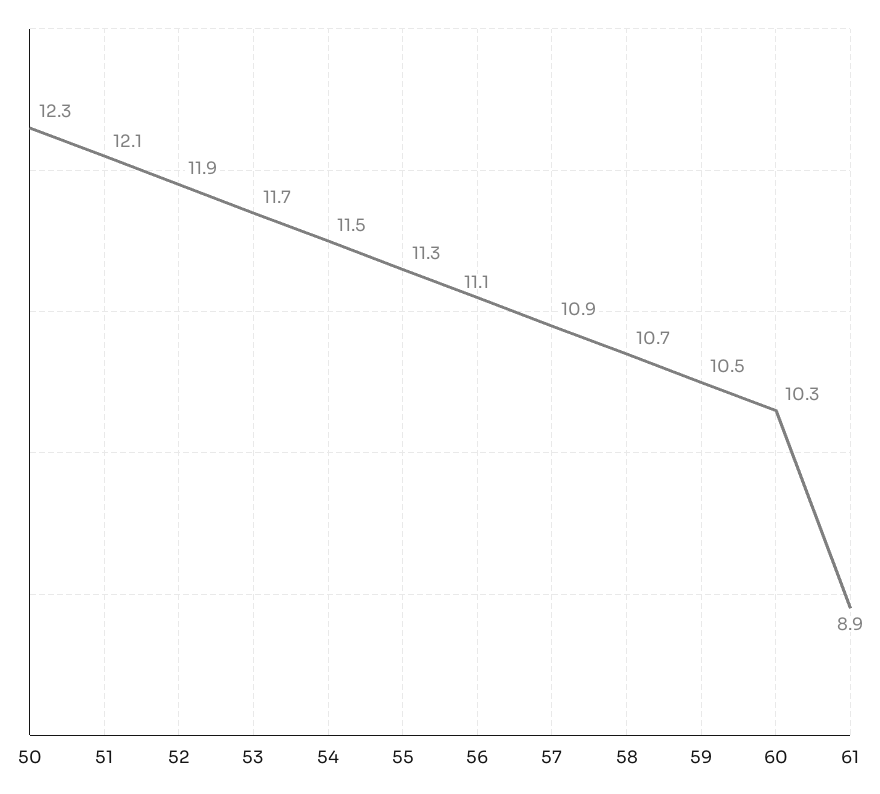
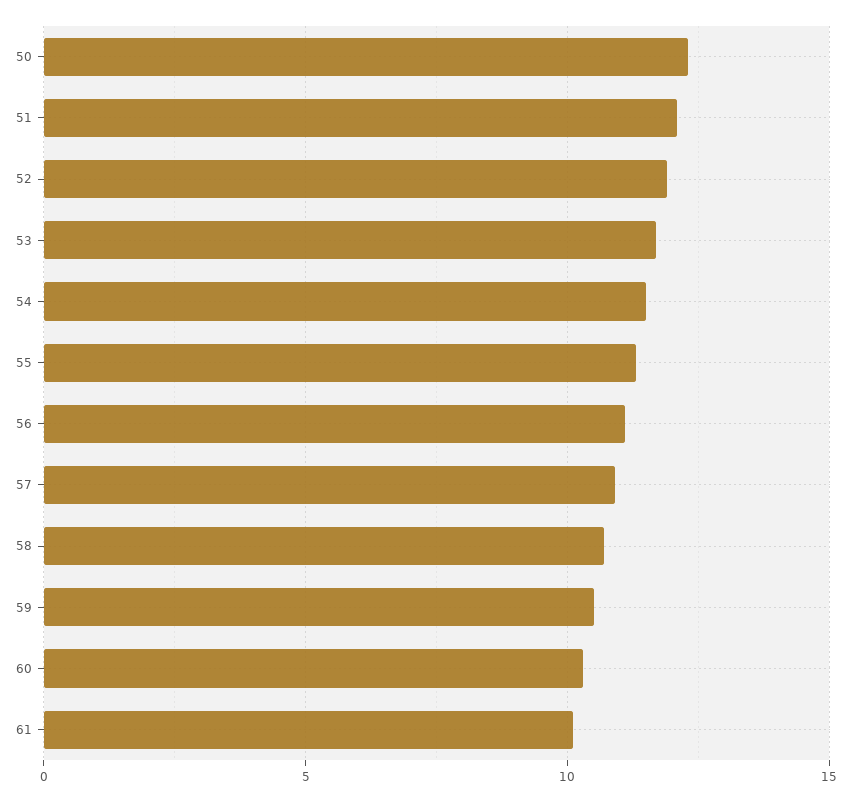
  {
    "50": 12.3,
    "51": 12.1,
    "52": 11.9,
    "53": 11.7,
    "54": 11.5,
    "55": 11.3,
    "56": 11.1,
    "57": 10.9,
    "58": 10.7,
    "59": 10.5,
    "60": 10.3,
-   "61": 8.9
+   "61": 10
  }

